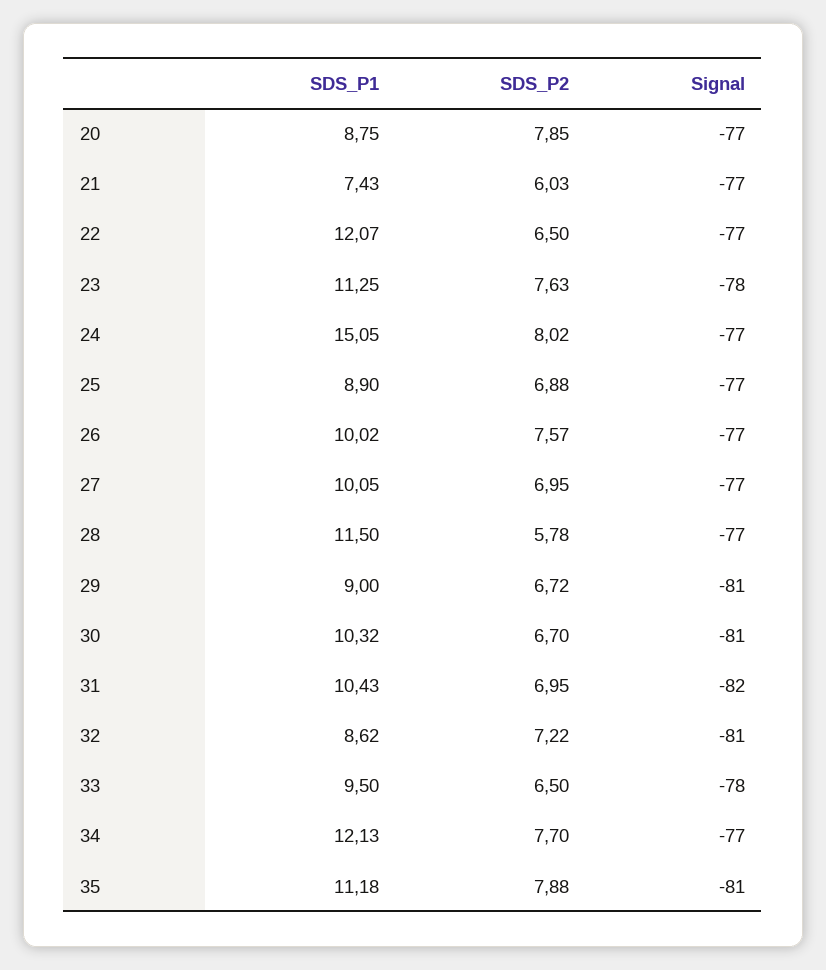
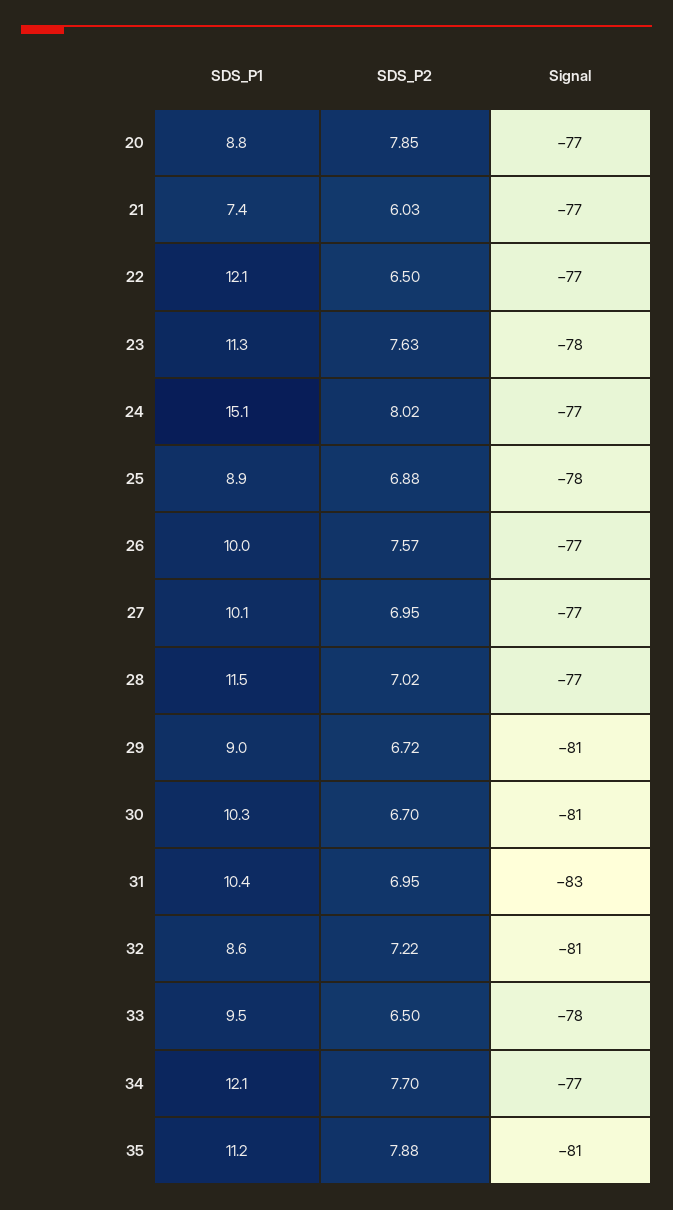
  {
    "SDS_P1": {
      "20": 8.75,
      "21": 7.43,
      "22": 12.07,
      "23": 11.25,
      "24": 15.05,
      "25": 8.9,
      "26": 10.02,
      "27": 10.05,
      "28": 11.5,
      "29": 9,
      "30": 10.32,
      "31": 10.43,
      "32": 8.62,
      "33": 9.5,
      "34": 12.13,
      "35": 11.18
    },
    "SDS_P2": {
      "20": 7.85,
      "21": 6.03,
      "22": 6.5,
      "23": 7.63,
      "24": 8.02,
      "25": 6.88,
      "26": 7.57,
      "27": 6.95,
-     "28": 5.78,
+     "28": 7.02,
      "29": 6.72,
      "30": 6.7,
      "31": 6.95,
      "32": 7.22,
      "33": 6.5,
      "34": 7.7,
      "35": 7.88
    },
    "Signal": {
      "20": -77,
      "21": -77,
      "22": -77,
      "23": -78,
      "24": -77,
-     "25": -77,
+     "25": -78,
      "26": -77,
      "27": -77,
      "28": -77,
      "29": -81,
      "30": -81,
-     "31": -82,
+     "31": -83,
      "32": -81,
      "33": -78,
      "34": -77,
      "35": -81
    }
  }

